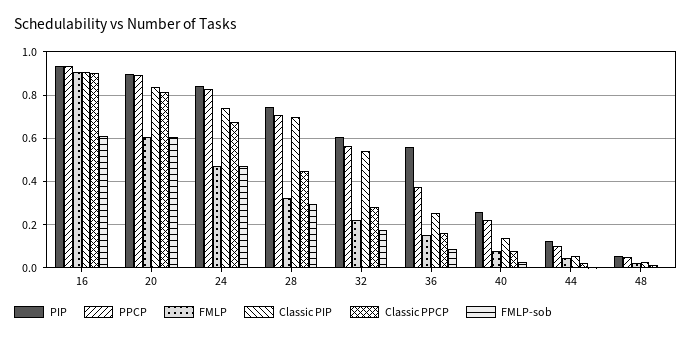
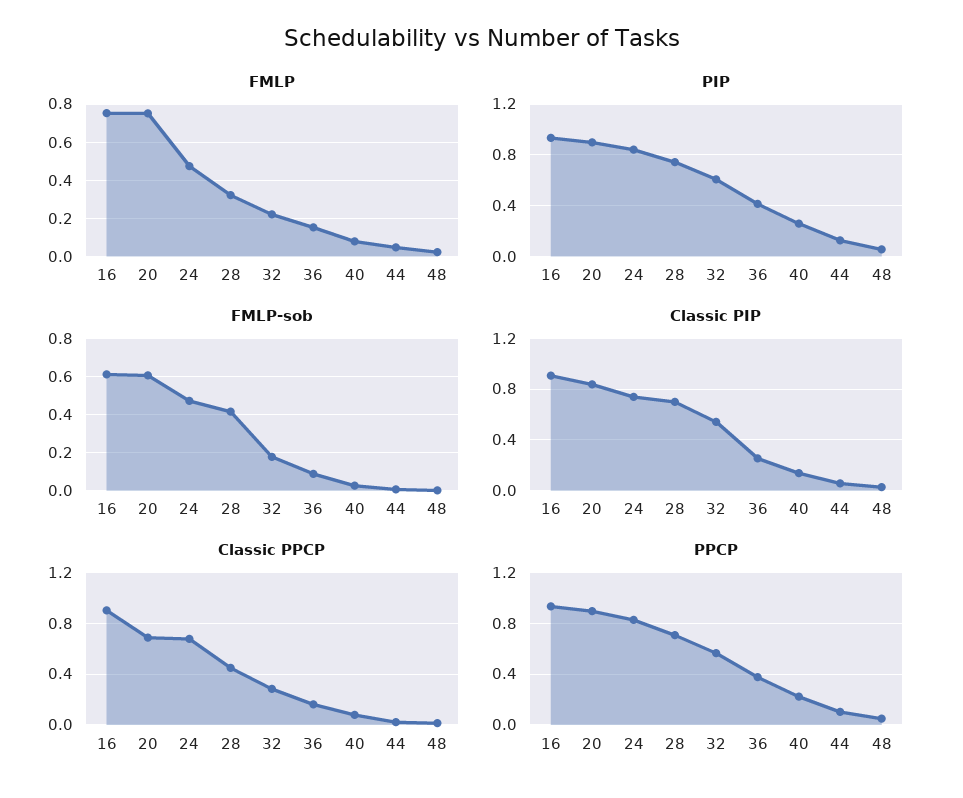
  {
    "PIP": {
      "16": 0.95,
      "20": 0.9,
      "24": 0.85,
      "28": 0.75,
      "32": 0.6,
-     "36": 0.55,
+     "36": 0.4,
      "40": 0.25,
      "44": 0.15,
      "48": 0.05
    },
    "PPCP": {
      "16": 0.95,
      "20": 0.9,
      "24": 0.85,
      "28": 0.7,
      "32": 0.55,
      "36": 0.4,
      "40": 0.2,
      "44": 0.1,
      "48": 0.05
    },
    "FMLP": {
-     "16": 0.9,
+     "16": 0.75,
-     "20": 0.6,
+     "20": 0.75,
      "24": 0.45,
      "28": 0.3,
      "32": 0.2,
      "36": 0.15,
      "40": 0.1,
      "44": 0.05,
      "48": 0
    },
    "Classic PIP": {
      "16": 0.9,
      "20": 0.85,
      "24": 0.75,
      "28": 0.7,
      "32": 0.55,
      "36": 0.25,
      "40": 0.15,
      "44": 0.05,
      "48": 0.05
    },
    "Classic PPCP": {
      "16": 0.9,
-     "20": 0.8,
+     "20": 0.7,
      "24": 0.7,
      "28": 0.45,
      "32": 0.3,
      "36": 0.15,
      "40": 0.1,
      "44": 0,
      "48": 0
    },
    "FMLP-sob": {
      "16": 0.6,
      "20": 0.6,
      "24": 0.45,
-     "28": 0.3,
+     "28": 0.4,
      "32": 0.2,
      "36": 0.1,
      "40": 0.05,
      "44": 0,
      "48": 0
    }
  }

